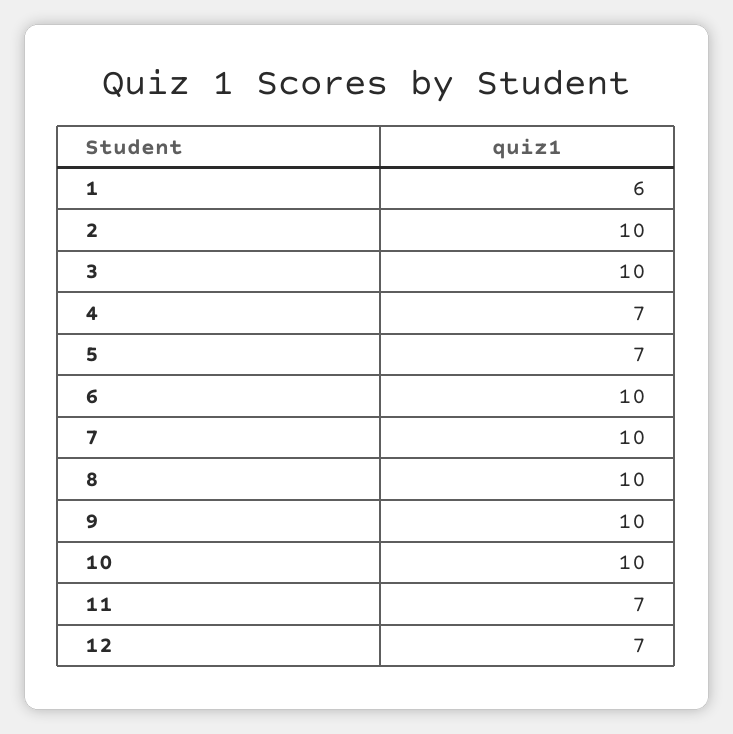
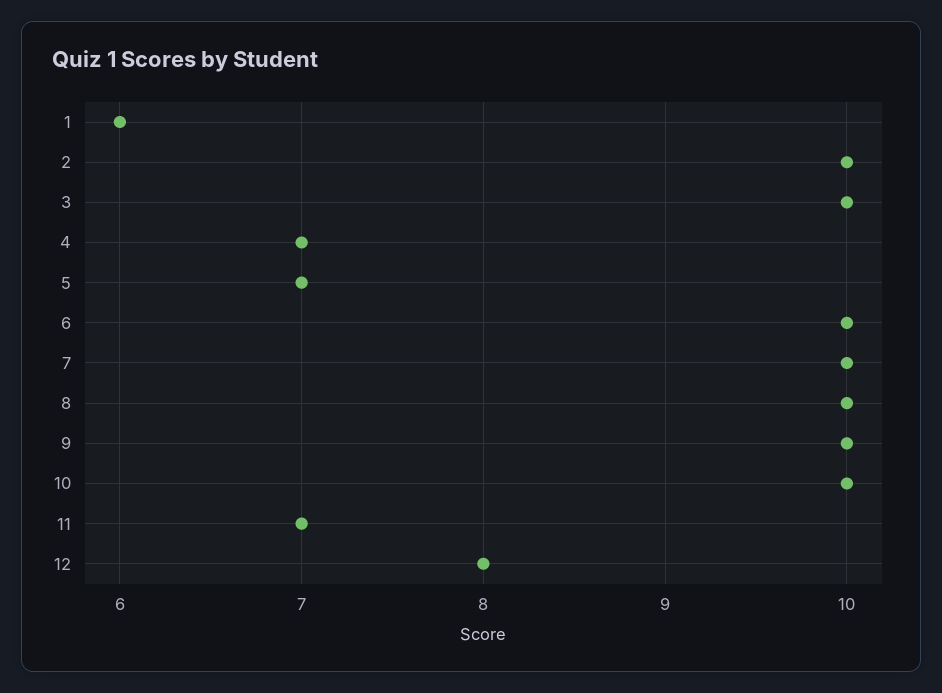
  {
    "1": 6,
    "2": 10,
    "3": 10,
    "4": 7,
    "5": 7,
    "6": 10,
    "7": 10,
    "8": 10,
    "9": 10,
    "10": 10,
    "11": 7,
-   "12": 7
+   "12": 8
  }

